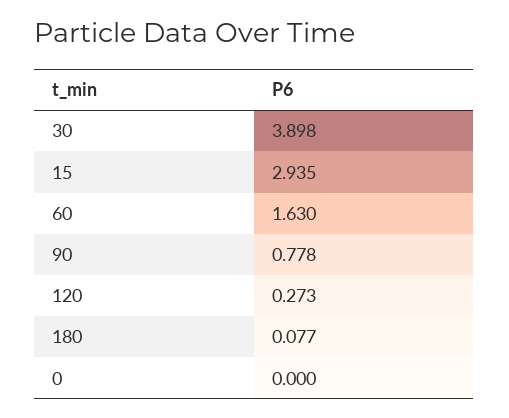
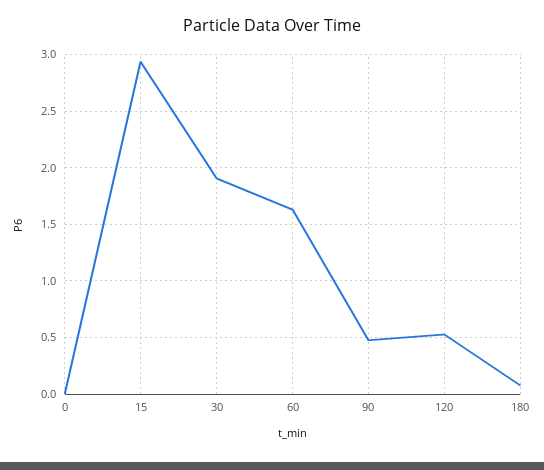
  {
-   "30": 3.898,
+   "30": 1.9,
    "15": 2.935,
    "60": 1.63,
-   "90": 0.778,
+   "90": 0.5,
-   "120": 0.273,
+   "120": 0.5,
    "180": 0.077,
    "0": 0
  }

